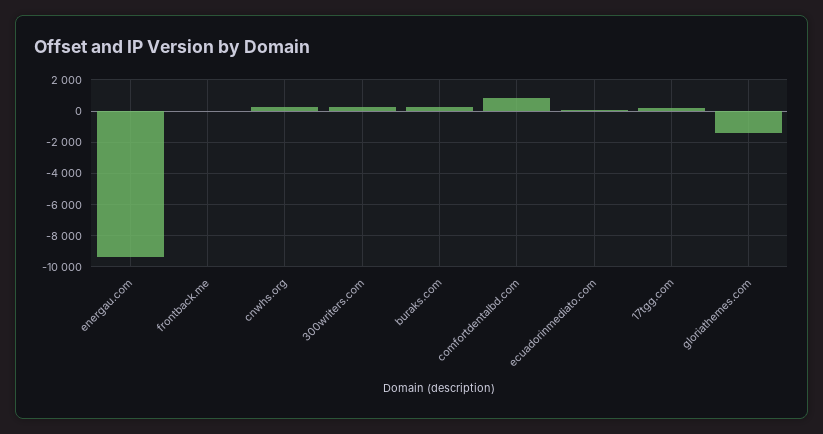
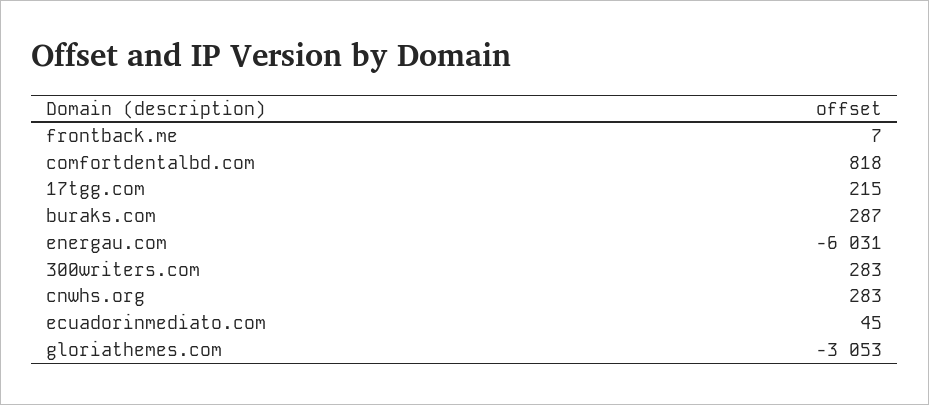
  {
-   "energau.com": -9500,
+   "energau.com": -6031,
    "frontback.me": 7,
    "cnwhs.org": 283,
    "300writers.com": 283,
    "buraks.com": 287,
    "comfortdentalbd.com": 818,
    "ecuadorinmediato.com": 45,
    "17tgg.com": 215,
-   "gloriathemes.com": -1500
+   "gloriathemes.com": -3053
  }

